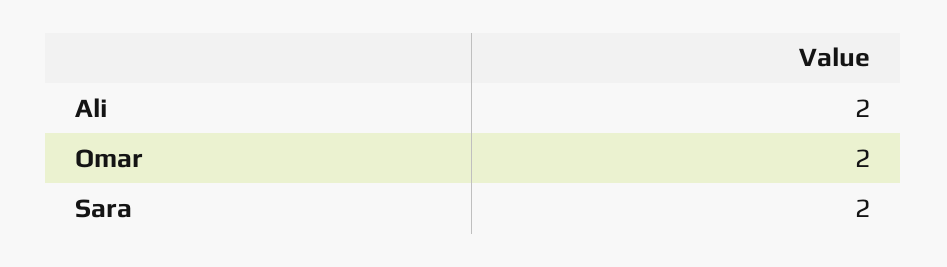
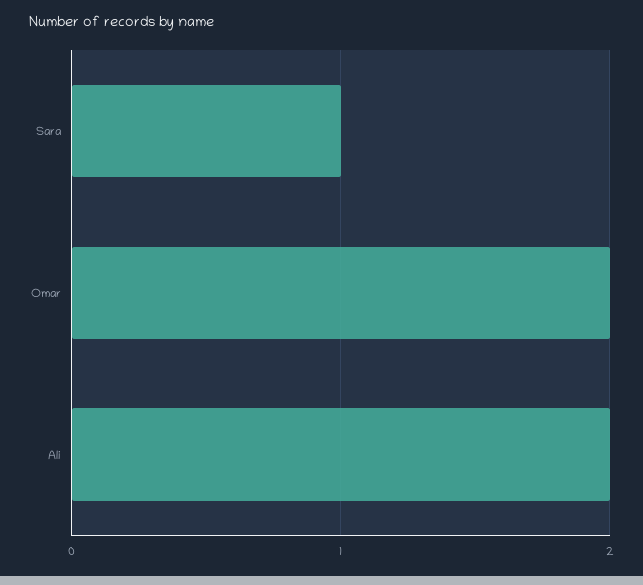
  {
    "Ali": 2,
    "Omar": 2,
-   "Sara": 2
+   "Sara": 1
  }

